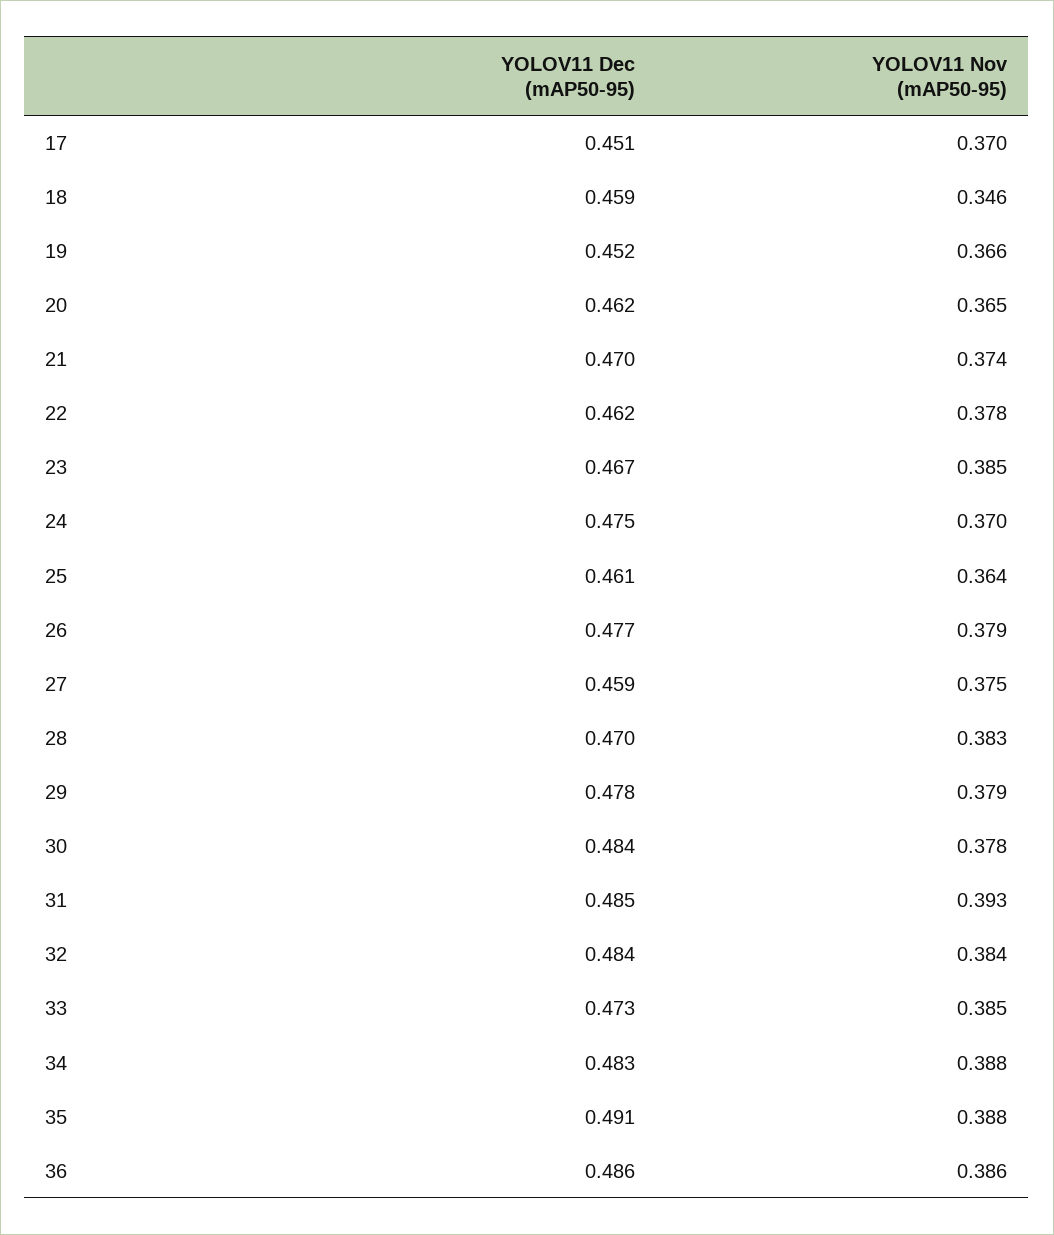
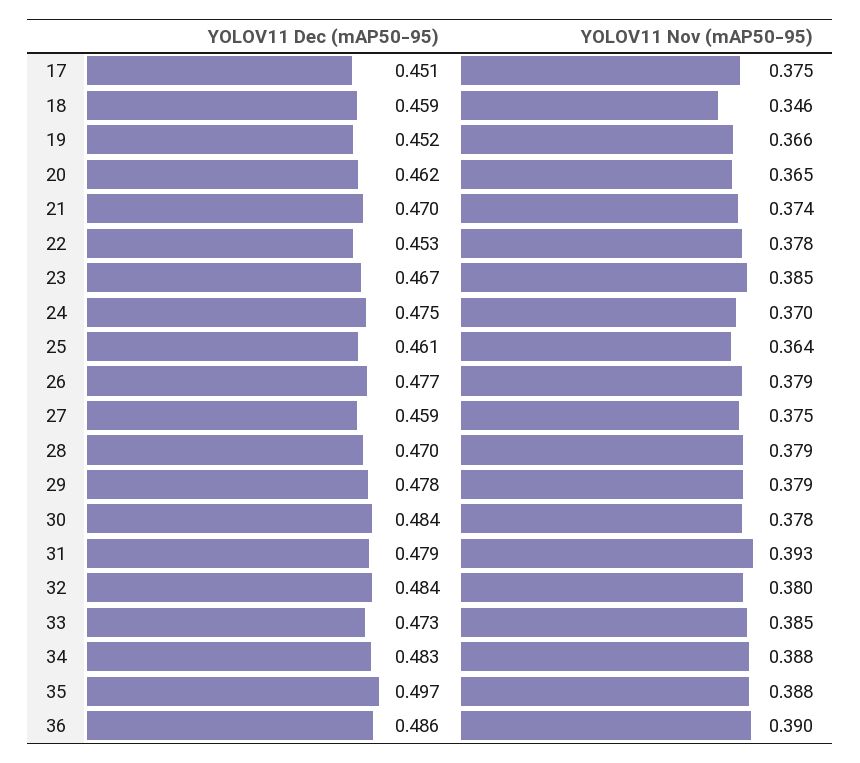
  {
    "YOLOV11 Dec (mAP50-95)": {
      "17": 0.451,
      "18": 0.459,
      "19": 0.452,
      "20": 0.462,
      "21": 0.47,
-     "22": 0.462,
+     "22": 0.453,
      "23": 0.467,
      "24": 0.475,
      "25": 0.461,
      "26": 0.477,
      "27": 0.459,
      "28": 0.47,
      "29": 0.478,
      "30": 0.484,
-     "31": 0.485,
+     "31": 0.479,
      "32": 0.484,
      "33": 0.473,
      "34": 0.483,
-     "35": 0.491,
+     "35": 0.497,
      "36": 0.486
    },
    "YOLOV11 Nov (mAP50-95)": {
-     "17": 0.37,
+     "17": 0.375,
      "18": 0.346,
      "19": 0.366,
      "20": 0.365,
      "21": 0.374,
      "22": 0.378,
      "23": 0.385,
      "24": 0.37,
      "25": 0.364,
      "26": 0.379,
      "27": 0.375,
-     "28": 0.383,
+     "28": 0.379,
      "29": 0.379,
      "30": 0.378,
      "31": 0.393,
-     "32": 0.384,
+     "32": 0.38,
      "33": 0.385,
      "34": 0.388,
      "35": 0.388,
-     "36": 0.386
+     "36": 0.39
    }
  }

